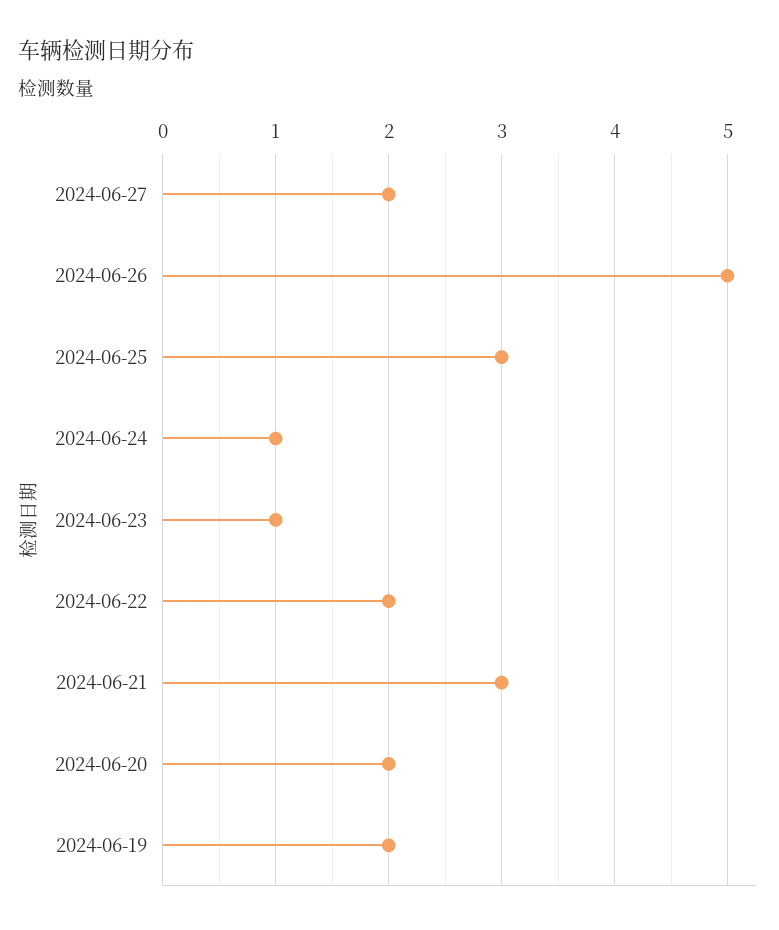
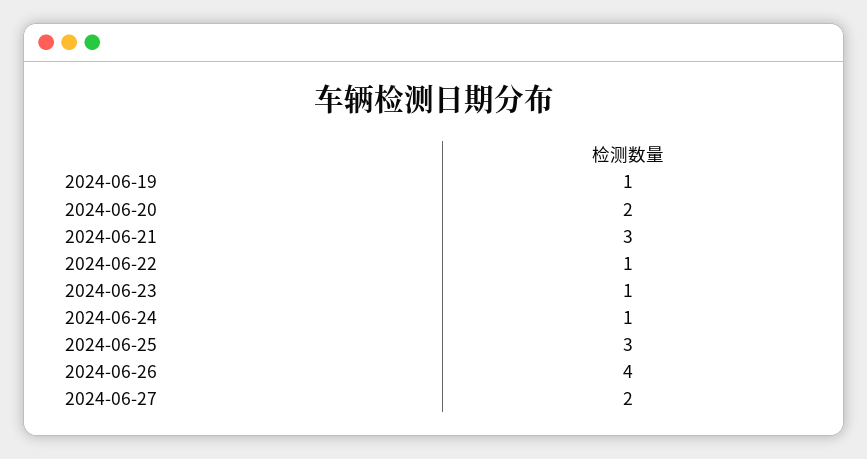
  {
    "2024-06-27": 2,
-   "2024-06-26": 5,
+   "2024-06-26": 4,
    "2024-06-25": 3,
    "2024-06-24": 1,
    "2024-06-23": 1,
-   "2024-06-22": 2,
+   "2024-06-22": 1,
    "2024-06-21": 3,
    "2024-06-20": 2,
-   "2024-06-19": 2
+   "2024-06-19": 1
  }

